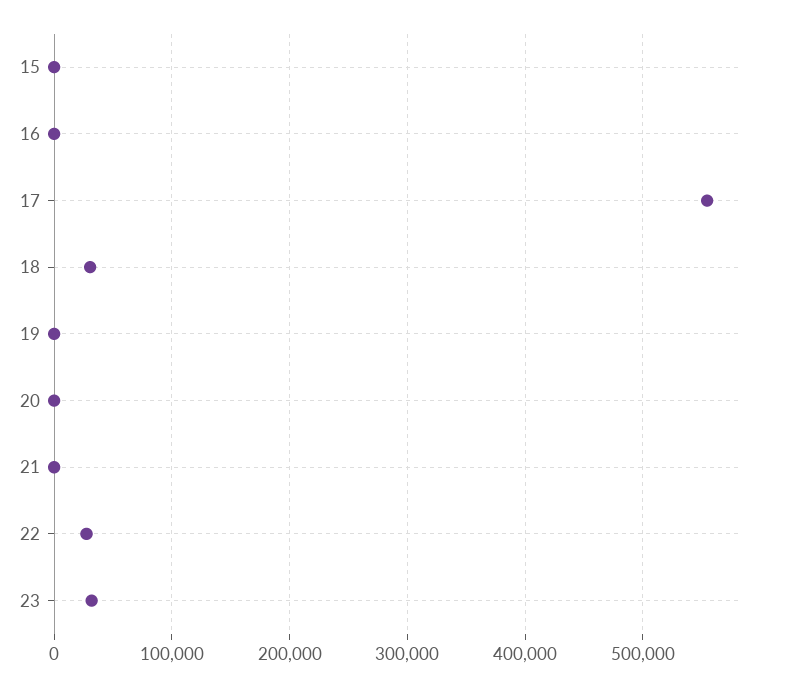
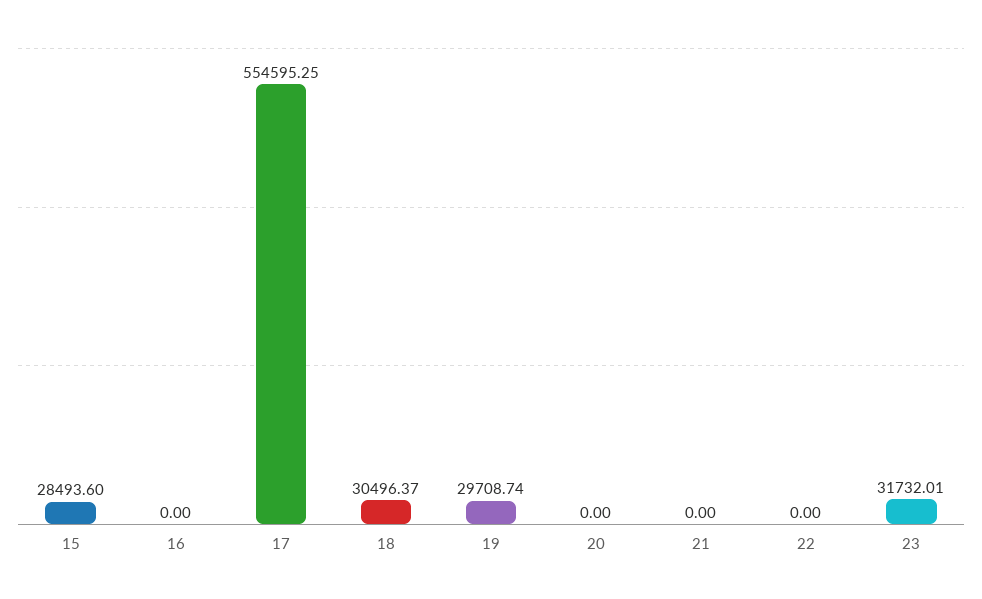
  {
-   "15": 0,
+   "15": 28493.6,
    "16": 0,
    "17": 554595.25,
    "18": 30496.37,
-   "19": 0,
+   "19": 29708.74,
    "20": 0,
    "21": 0,
-   "22": 30000,
+   "22": 0,
    "23": 31732.01
  }

